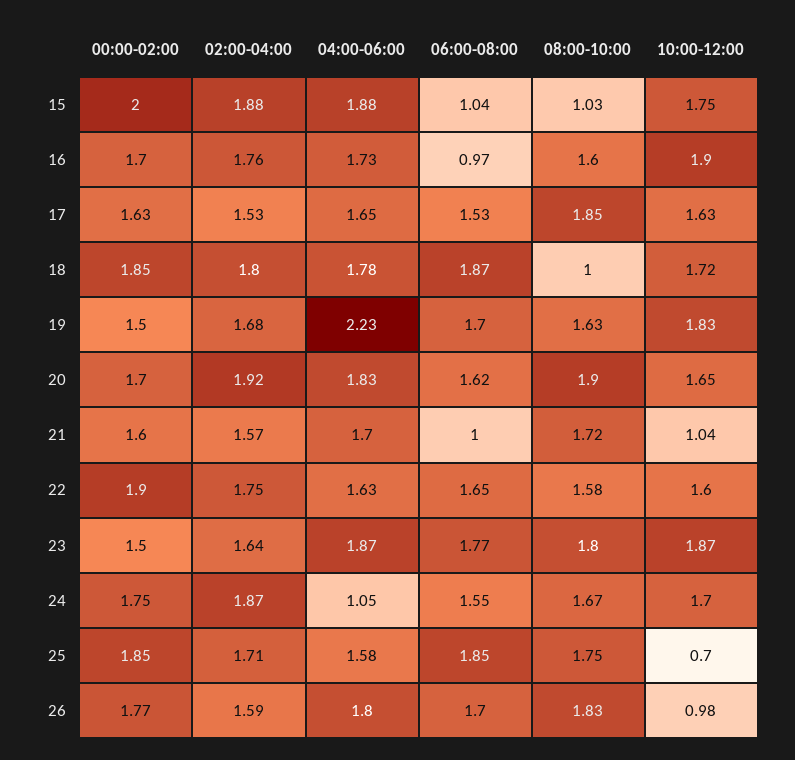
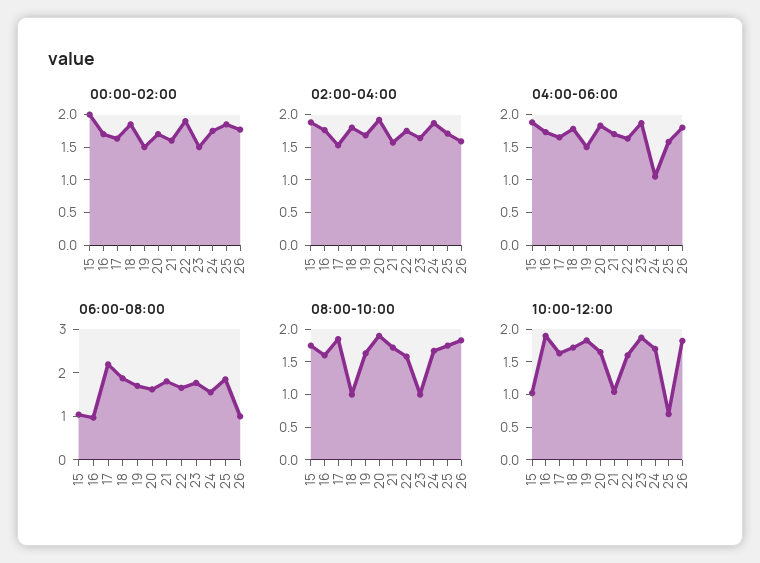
  {
    "00:00-02:00": {
      "15": 2,
      "16": 1.7,
      "17": 1.63,
      "18": 1.85,
      "19": 1.5,
      "20": 1.7,
      "21": 1.6,
      "22": 1.9,
      "23": 1.5,
      "24": 1.75,
      "25": 1.85,
      "26": 1.77
    },
    "02:00-04:00": {
      "15": 1.88,
      "16": 1.76,
      "17": 1.53,
      "18": 1.8,
      "19": 1.68,
      "20": 1.92,
      "21": 1.57,
      "22": 1.75,
      "23": 1.64,
      "24": 1.87,
      "25": 1.71,
      "26": 1.59
    },
    "04:00-06:00": {
      "15": 1.88,
      "16": 1.73,
      "17": 1.65,
      "18": 1.78,
-     "19": 2.23,
+     "19": 1.5,
      "20": 1.83,
      "21": 1.7,
      "22": 1.63,
      "23": 1.87,
      "24": 1.05,
      "25": 1.58,
      "26": 1.8
    },
    "06:00-08:00": {
      "15": 1.04,
      "16": 0.97,
-     "17": 1.53,
+     "17": 2.2,
      "18": 1.87,
      "19": 1.7,
      "20": 1.62,
-     "21": 1,
+     "21": 1.8,
      "22": 1.65,
      "23": 1.77,
      "24": 1.55,
      "25": 1.85,
-     "26": 1.7
+     "26": 1
    },
    "08:00-10:00": {
-     "15": 1.03,
+     "15": 1.75,
      "16": 1.6,
      "17": 1.85,
      "18": 1,
      "19": 1.63,
      "20": 1.9,
      "21": 1.72,
      "22": 1.58,
-     "23": 1.8,
+     "23": 1,
      "24": 1.67,
      "25": 1.75,
      "26": 1.83
    },
    "10:00-12:00": {
-     "15": 1.75,
+     "15": 1,
      "16": 1.9,
      "17": 1.63,
      "18": 1.72,
      "19": 1.83,
      "20": 1.65,
      "21": 1.04,
      "22": 1.6,
      "23": 1.87,
      "24": 1.7,
      "25": 0.7,
-     "26": 0.98
+     "26": 1.75
    }
  }

